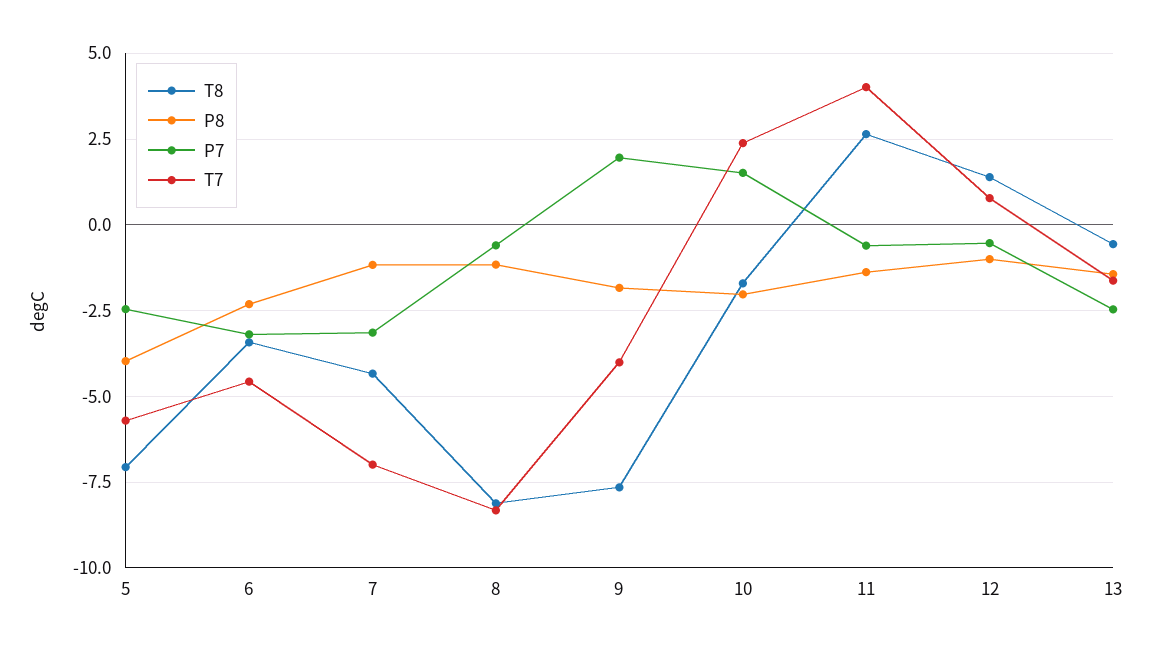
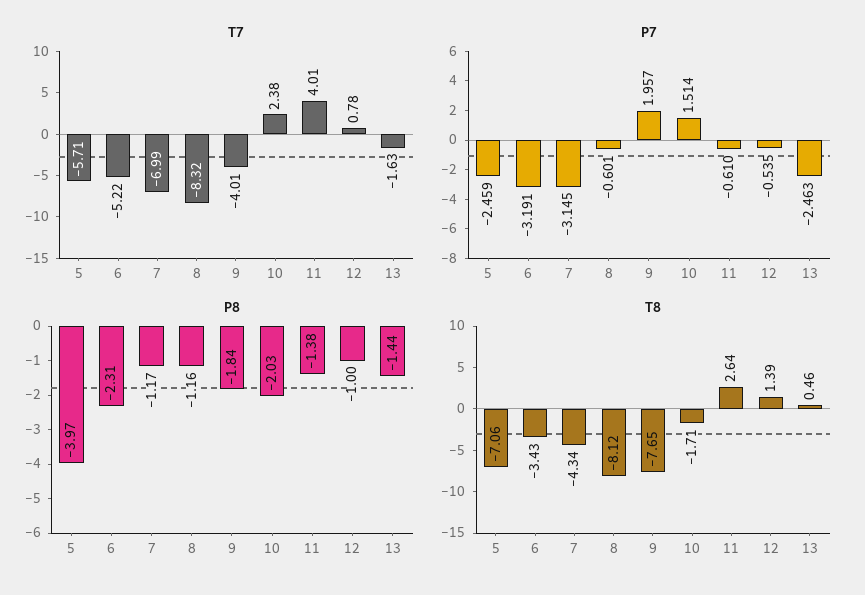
  {
    "T8": {
      "5": -7.06,
      "6": -3.43,
      "7": -4.34,
      "8": -8.12,
      "9": -7.65,
      "10": -1.71,
      "11": 2.64,
      "12": 1.39,
-     "13": -0.5
+     "13": 0.46
    },
    "P8": {
      "5": -3.97,
      "6": -2.31,
      "7": -1.17,
      "8": -1.16,
      "9": -1.84,
      "10": -2.03,
      "11": -1.38,
      "12": -1,
      "13": -1.44
    },
    "P7": {
      "5": -2.459,
      "6": -3.191,
      "7": -3.145,
      "8": -0.601,
      "9": 1.957,
      "10": 1.514,
      "11": -0.61,
      "12": -0.535,
      "13": -2.463
    },
    "T7": {
      "5": -5.71,
-     "6": -4.5,
+     "6": -5.22,
      "7": -6.99,
      "8": -8.32,
      "9": -4.01,
      "10": 2.38,
      "11": 4.01,
      "12": 0.78,
      "13": -1.63
    }
  }

